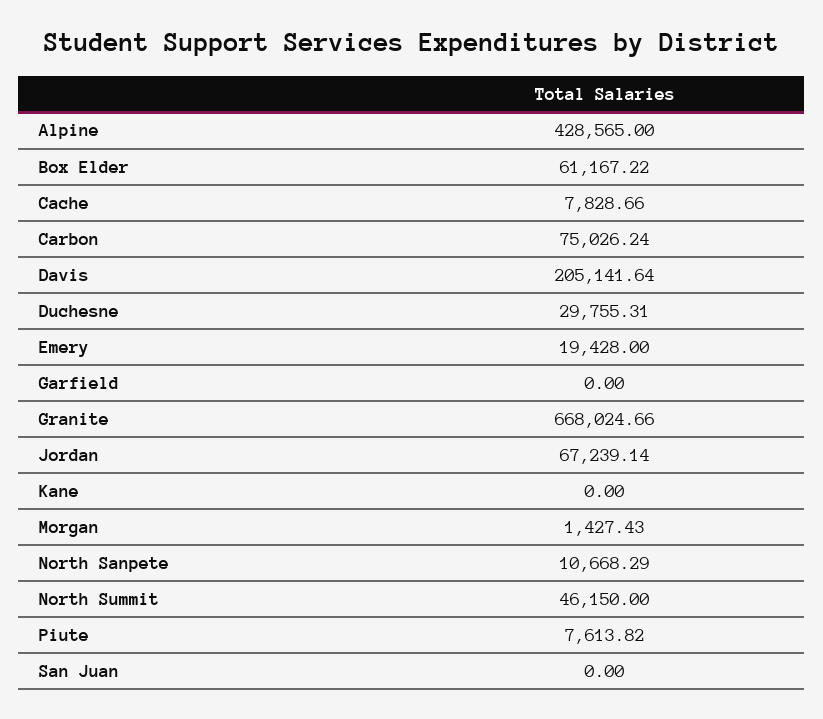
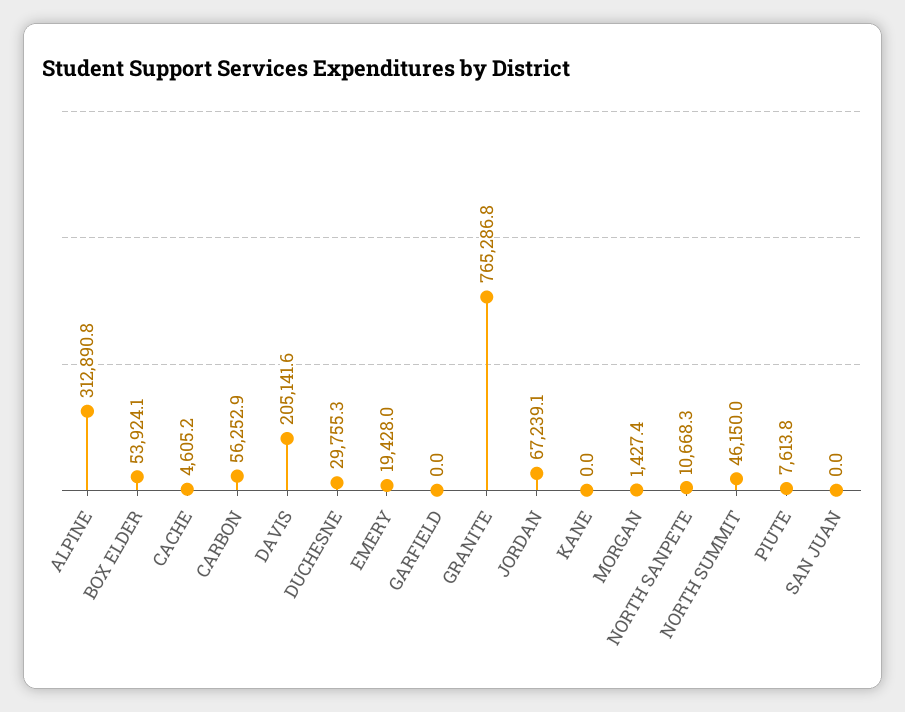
  {
-   "Alpine": 428565,
+   "Alpine": 312890.8,
-   "Box Elder": 61167.22,
+   "Box Elder": 53924.1,
-   "Cache": 7828.66,
+   "Cache": 4605.2,
-   "Carbon": 75026.24,
+   "Carbon": 56252.9,
    "Davis": 205141.64,
    "Duchesne": 29755.31,
    "Emery": 19428,
    "Garfield": 0,
-   "Granite": 668024.66,
+   "Granite": 765286.8,
    "Jordan": 67239.14,
    "Kane": 0,
    "Morgan": 1427.43,
    "North Sanpete": 10668.29,
    "North Summit": 46150,
    "Piute": 7613.82,
    "San Juan": 0
  }

